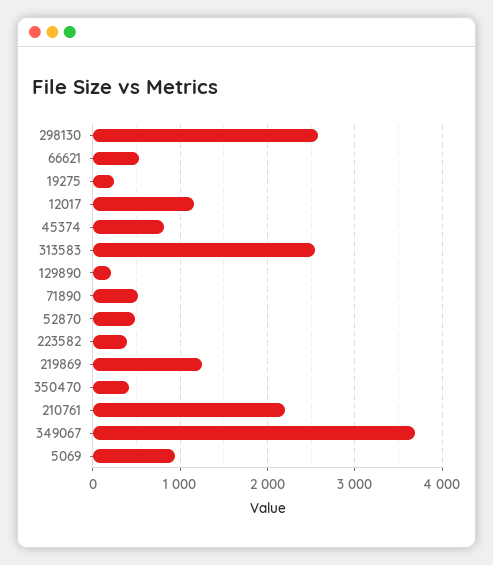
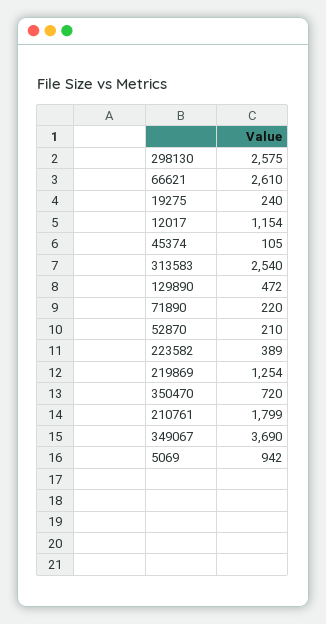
  {
    "298130": 2575,
-   "66621": 500,
+   "66621": 2610,
    "19275": 240,
    "12017": 1154,
-   "45374": 800,
+   "45374": 105,
    "313583": 2540,
-   "129890": 200,
+   "129890": 472,
-   "71890": 500,
+   "71890": 220,
-   "52870": 500,
+   "52870": 210,
    "223582": 389,
    "219869": 1254,
-   "350470": 400,
+   "350470": 720,
-   "210761": 2200,
+   "210761": 1799,
    "349067": 3690,
    "5069": 942
  }

